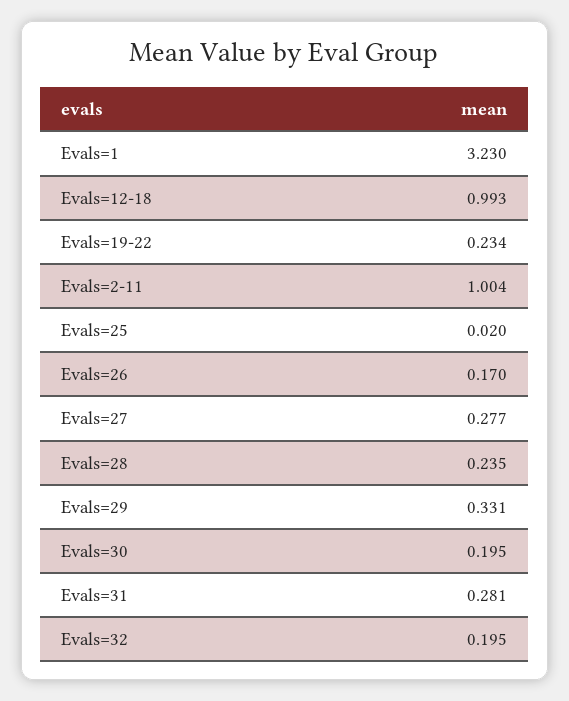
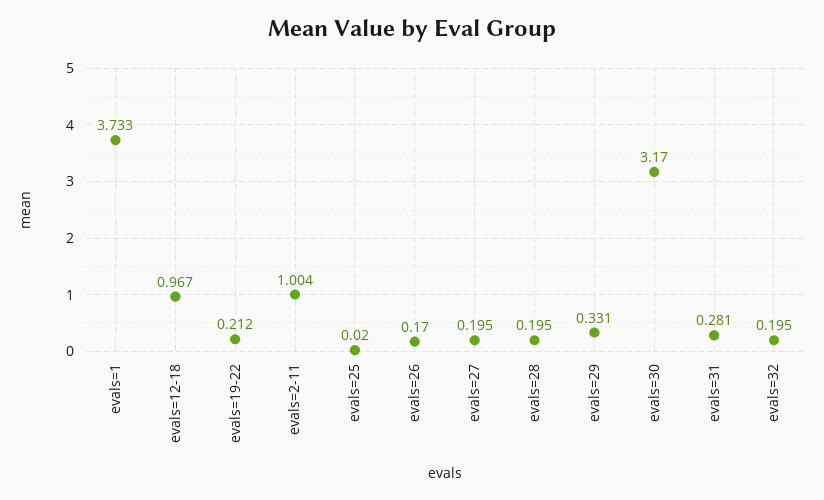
  {
-   "Evals=1": 3.23,
+   "Evals=1": 3.733,
-   "Evals=12-18": 0.993,
+   "Evals=12-18": 0.967,
-   "Evals=19-22": 0.234,
+   "Evals=19-22": 0.212,
    "Evals=2-11": 1.004,
    "Evals=25": 0.02,
    "Evals=26": 0.17,
-   "Evals=27": 0.277,
+   "Evals=27": 0.195,
-   "Evals=28": 0.235,
+   "Evals=28": 0.195,
    "Evals=29": 0.331,
-   "Evals=30": 0.195,
+   "Evals=30": 3.17,
    "Evals=31": 0.281,
    "Evals=32": 0.195
  }

